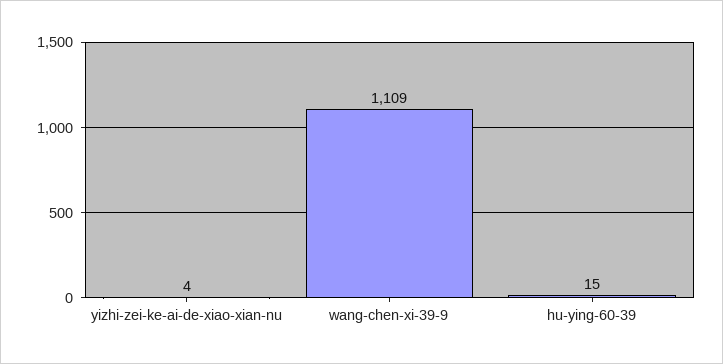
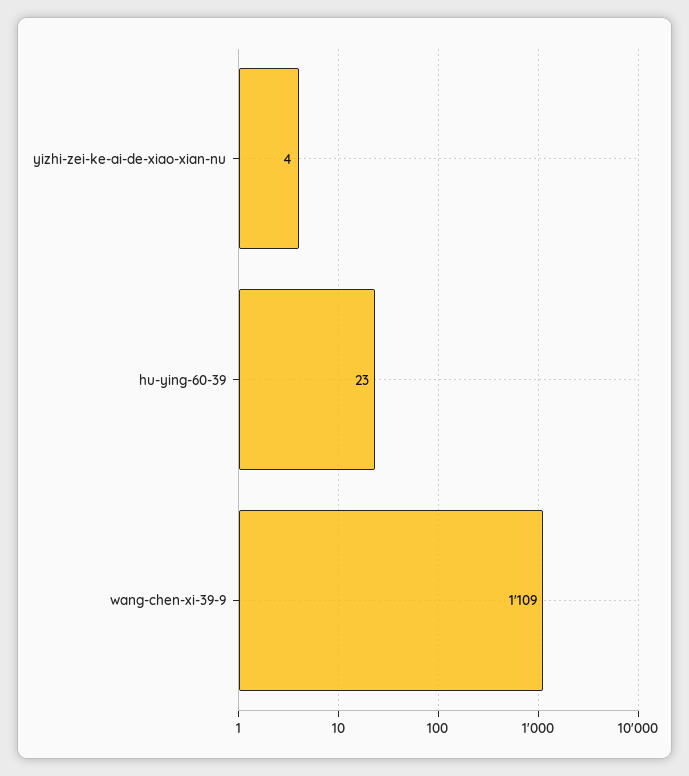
  {
    "yizhi-zei-ke-ai-de-xiao-xian-nu": 4,
    "wang-chen-xi-39-9": 1109,
-   "hu-ying-60-39": 15
+   "hu-ying-60-39": 23
  }

